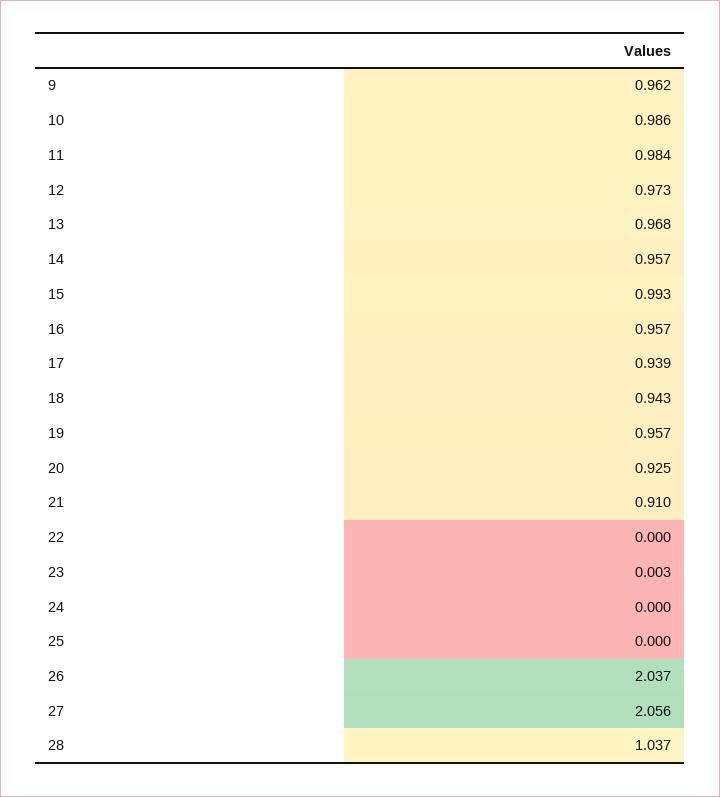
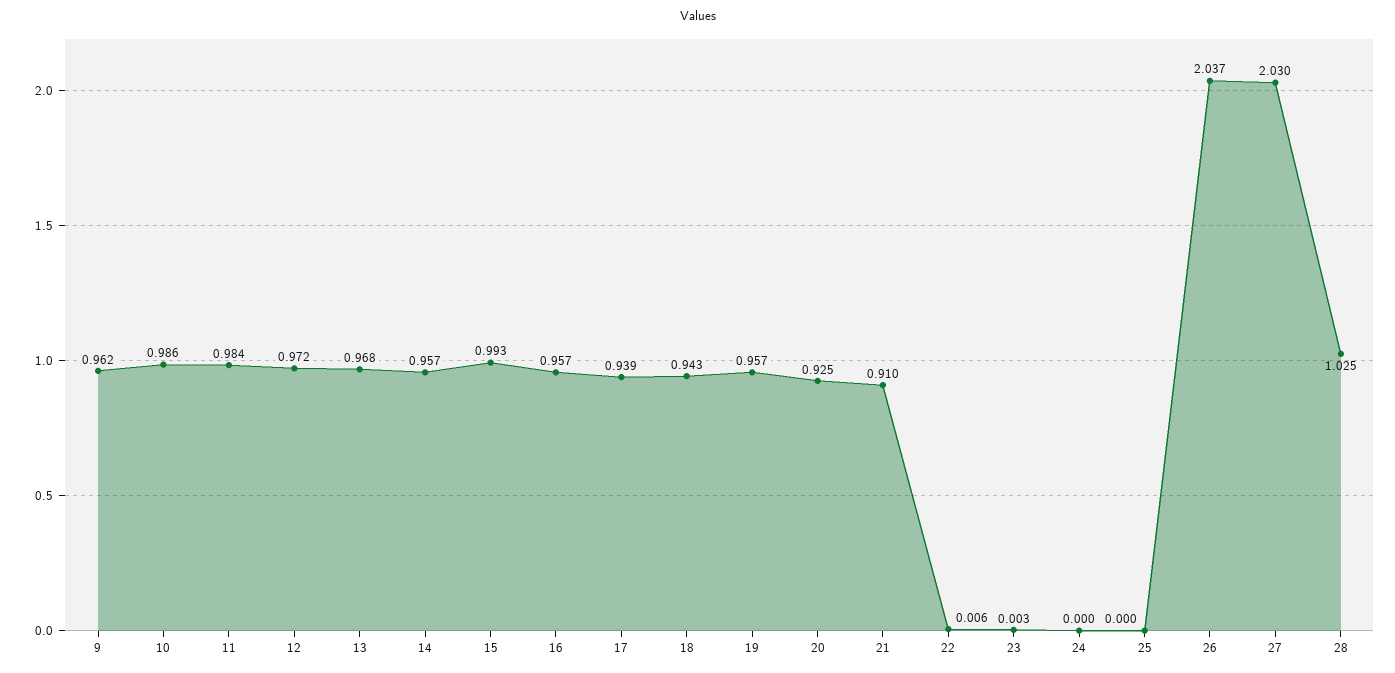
  {
    "9": 0.962,
    "10": 0.986,
    "11": 0.984,
-   "12": 0.973,
+   "12": 0.972,
    "13": 0.968,
    "14": 0.957,
    "15": 0.993,
    "16": 0.957,
    "17": 0.939,
    "18": 0.943,
    "19": 0.957,
    "20": 0.925,
    "21": 0.91,
-   "22": 0,
+   "22": 0.006,
    "23": 0.003,
    "24": 0,
    "25": 0,
    "26": 2.037,
-   "27": 2.056,
+   "27": 2.03,
-   "28": 1.037
+   "28": 1.025
  }

